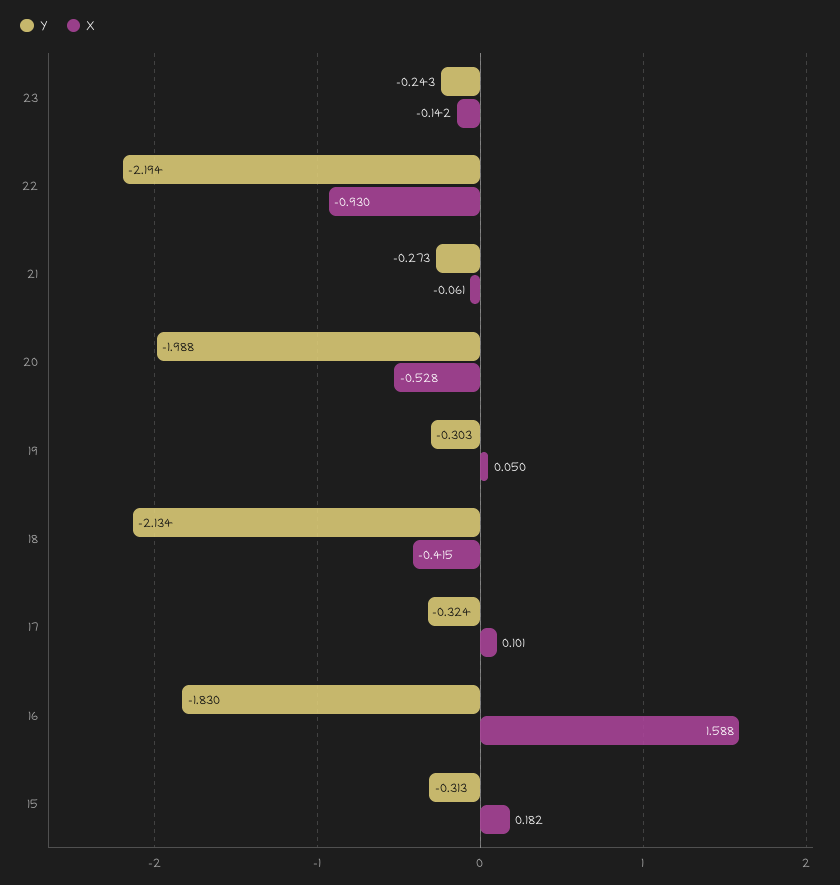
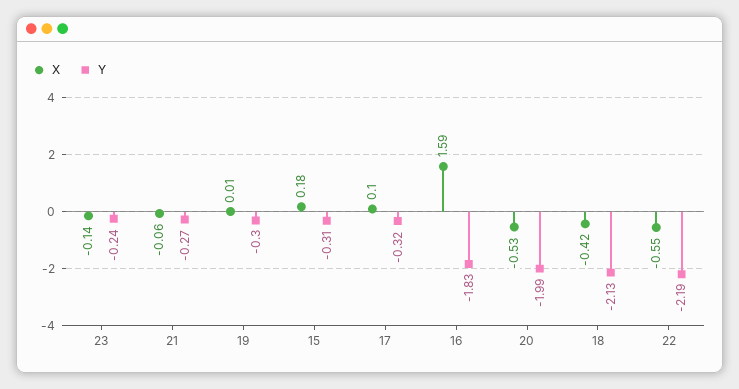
  {
    "Y": {
      "23": -0.243,
      "22": -2.194,
      "21": -0.273,
      "20": -1.988,
      "19": -0.303,
      "18": -2.134,
      "17": -0.324,
      "16": -1.83,
      "15": -0.313
    },
    "X": {
      "23": -0.142,
-     "22": -0.93,
+     "22": -0.55,
      "21": -0.061,
      "20": -0.528,
-     "19": 0.05,
+     "19": 0.01,
      "18": -0.415,
      "17": 0.101,
      "16": 1.588,
      "15": 0.182
    }
  }

